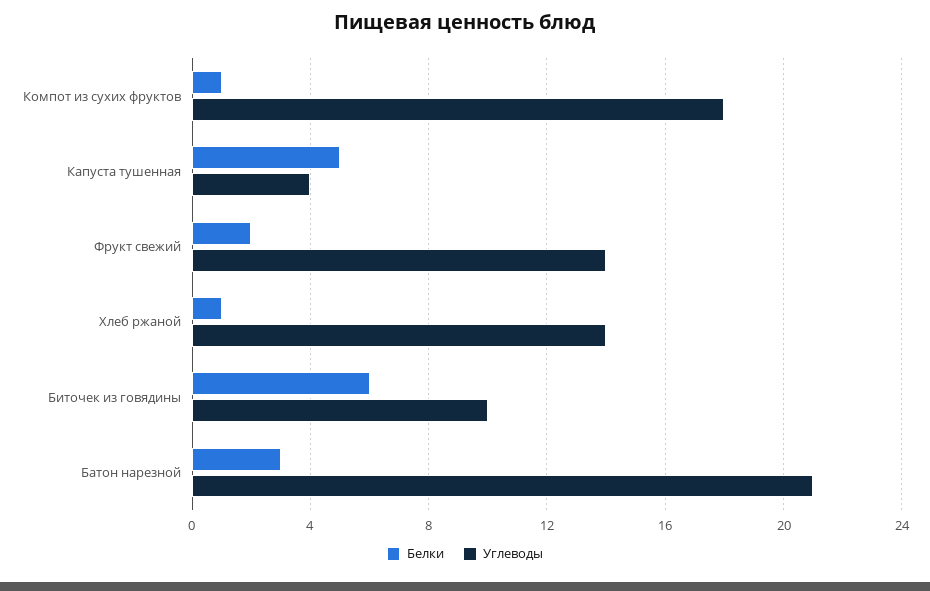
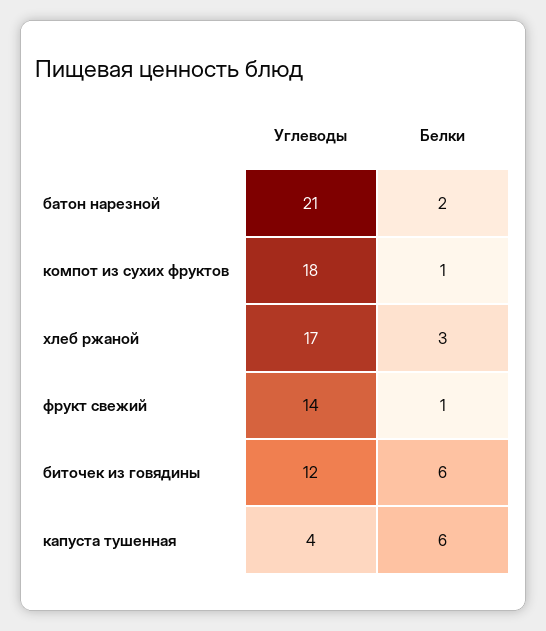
  {
    "Белки": {
      "Компот из сухих фруктов": 1,
-     "Капуста тушенная": 5,
+     "Капуста тушенная": 6,
-     "Фрукт свежий": 2,
+     "Фрукт свежий": 1,
-     "Хлеб ржаной": 1,
+     "Хлеб ржаной": 3,
      "Биточек из говядины": 6,
-     "Батон нарезной": 3
+     "Батон нарезной": 2
    },
    "Углеводы": {
      "Компот из сухих фруктов": 18,
      "Капуста тушенная": 4,
      "Фрукт свежий": 14,
-     "Хлеб ржаной": 14,
+     "Хлеб ржаной": 17,
-     "Биточек из говядины": 10,
+     "Биточек из говядины": 12,
      "Батон нарезной": 21
    }
  }

